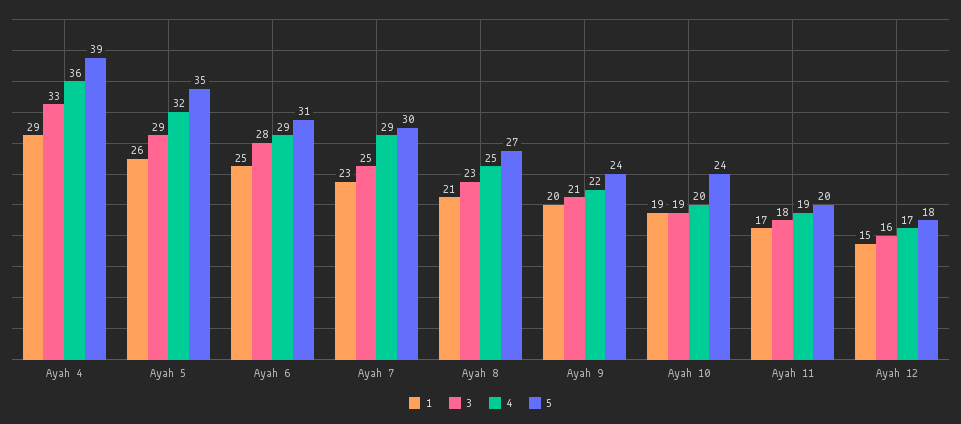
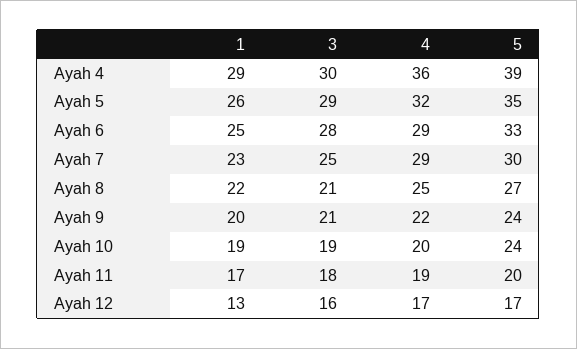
  {
    "1": {
      "Ayah 4": 29,
      "Ayah 5": 26,
      "Ayah 6": 25,
      "Ayah 7": 23,
-     "Ayah 8": 21,
+     "Ayah 8": 22,
      "Ayah 9": 20,
      "Ayah 10": 19,
      "Ayah 11": 17,
-     "Ayah 12": 15
+     "Ayah 12": 13
    },
    "3": {
-     "Ayah 4": 33,
+     "Ayah 4": 30,
      "Ayah 5": 29,
      "Ayah 6": 28,
      "Ayah 7": 25,
-     "Ayah 8": 23,
+     "Ayah 8": 21,
      "Ayah 9": 21,
      "Ayah 10": 19,
      "Ayah 11": 18,
      "Ayah 12": 16
    },
    "4": {
      "Ayah 4": 36,
      "Ayah 5": 32,
      "Ayah 6": 29,
      "Ayah 7": 29,
      "Ayah 8": 25,
      "Ayah 9": 22,
      "Ayah 10": 20,
      "Ayah 11": 19,
      "Ayah 12": 17
    },
    "5": {
      "Ayah 4": 39,
      "Ayah 5": 35,
-     "Ayah 6": 31,
+     "Ayah 6": 33,
      "Ayah 7": 30,
      "Ayah 8": 27,
      "Ayah 9": 24,
      "Ayah 10": 24,
      "Ayah 11": 20,
-     "Ayah 12": 18
+     "Ayah 12": 17
    }
  }

